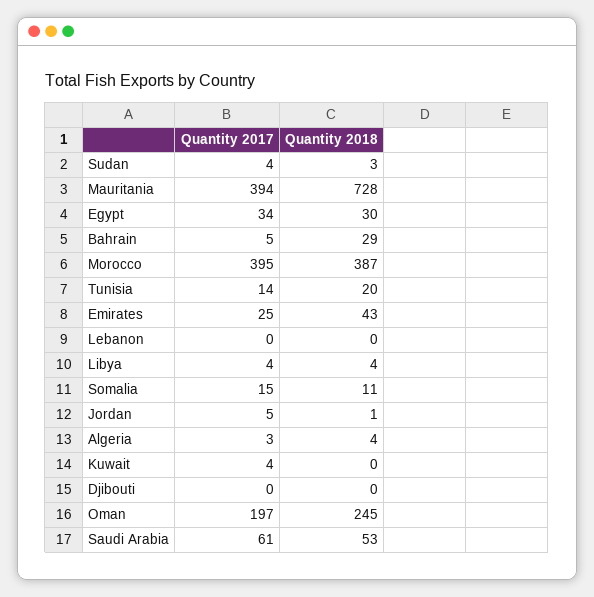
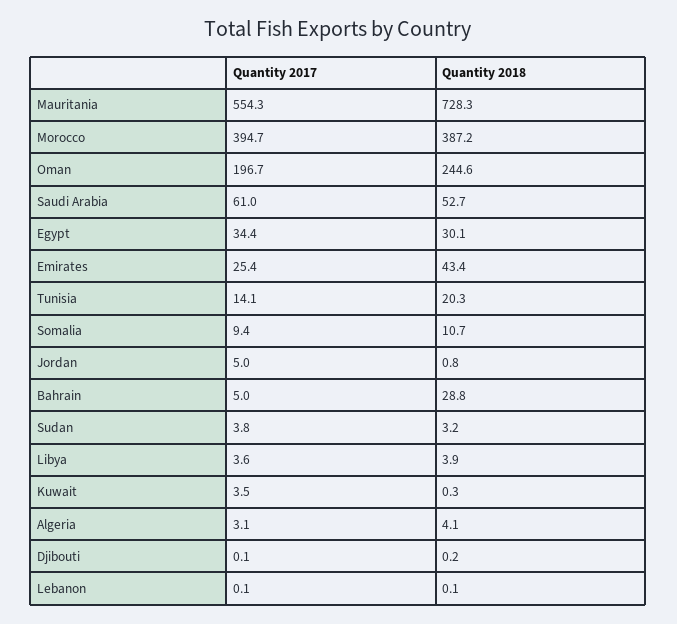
  {
    "Quantity 2017": {
      "Sudan": 3.8,
-     "Mauritania": 394,
+     "Mauritania": 554.3,
      "Egypt": 34.4,
      "Bahrain": 5,
      "Morocco": 394.7,
      "Tunisia": 14.1,
      "Emirates": 25.4,
      "Lebanon": 0.1,
      "Libya": 3.6,
-     "Somalia": 15,
+     "Somalia": 9.4,
      "Jordan": 5,
      "Algeria": 3.1,
      "Kuwait": 3.5,
      "Djibouti": 0.1,
      "Oman": 196.7,
      "Saudi Arabia": 61
    },
    "Quantity 2018": {
      "Sudan": 3.2,
      "Mauritania": 728.3,
      "Egypt": 30.1,
      "Bahrain": 28.8,
      "Morocco": 387.2,
      "Tunisia": 20.3,
      "Emirates": 43.4,
      "Lebanon": 0.1,
      "Libya": 3.9,
      "Somalia": 10.7,
      "Jordan": 0.8,
      "Algeria": 4.1,
      "Kuwait": 0.3,
      "Djibouti": 0.2,
      "Oman": 244.6,
      "Saudi Arabia": 52.7
    }
  }

